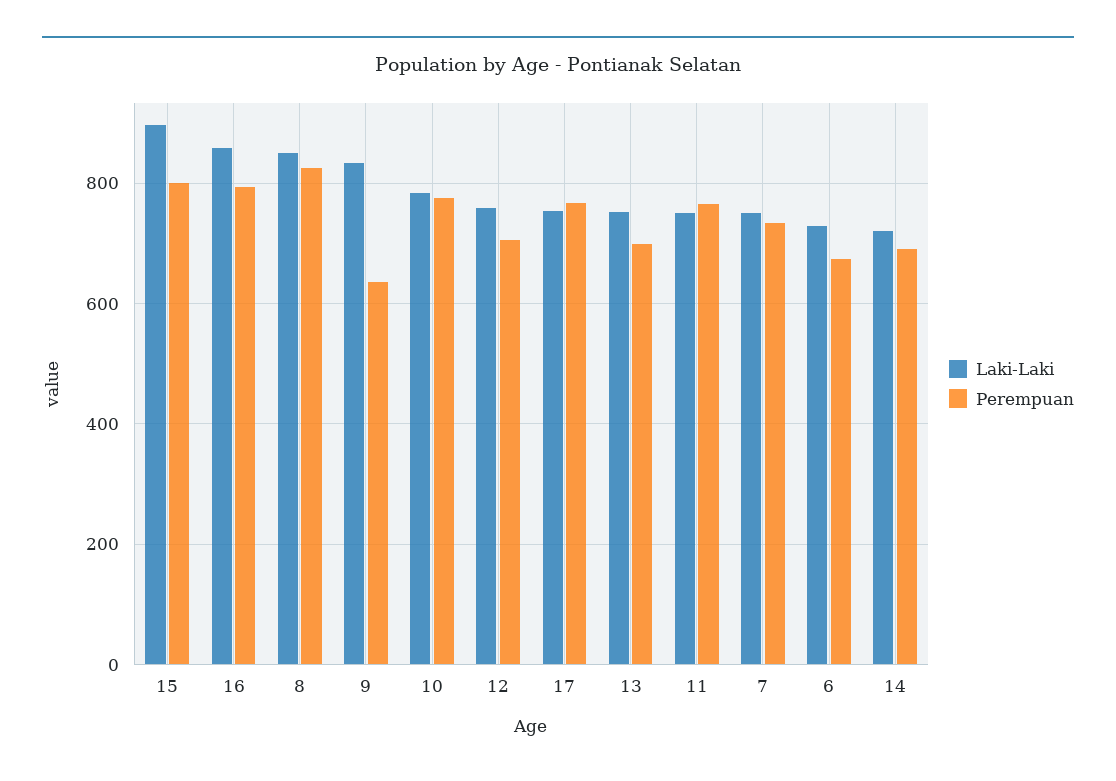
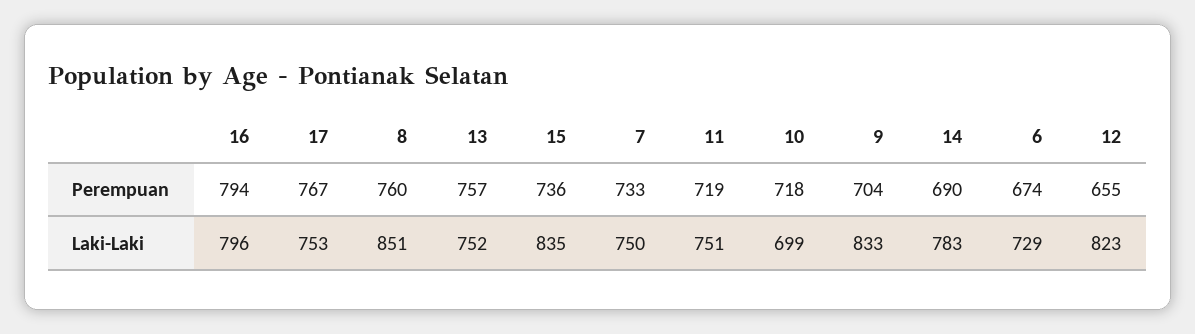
  {
    "Laki-Laki": {
-     "15": 900,
+     "15": 835,
-     "16": 860,
+     "16": 796,
      "8": 851,
      "9": 833,
-     "10": 780,
+     "10": 699,
-     "12": 760,
+     "12": 823,
      "17": 753,
      "13": 752,
      "11": 751,
      "7": 750,
      "6": 729,
-     "14": 720
+     "14": 783
    },
    "Perempuan": {
-     "15": 800,
+     "15": 736,
      "16": 794,
-     "8": 820,
+     "8": 760,
-     "9": 640,
+     "9": 704,
-     "10": 780,
+     "10": 718,
-     "12": 700,
+     "12": 655,
      "17": 767,
-     "13": 700,
+     "13": 757,
-     "11": 760,
+     "11": 719,
      "7": 733,
      "6": 674,
      "14": 690
    }
  }

